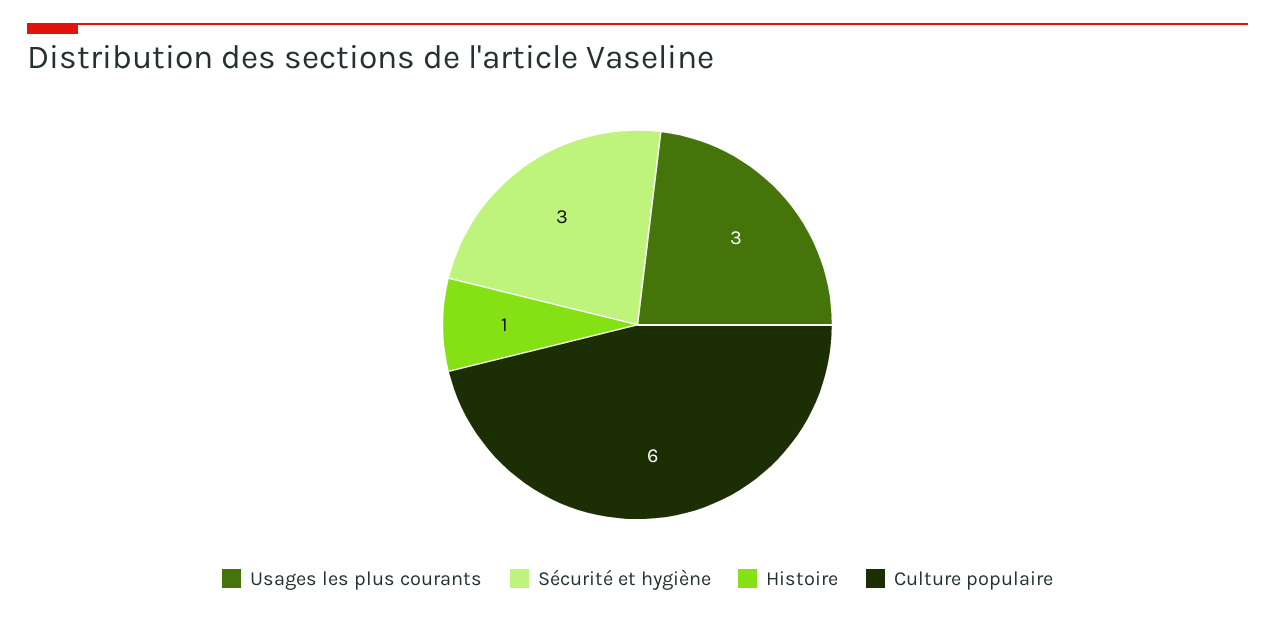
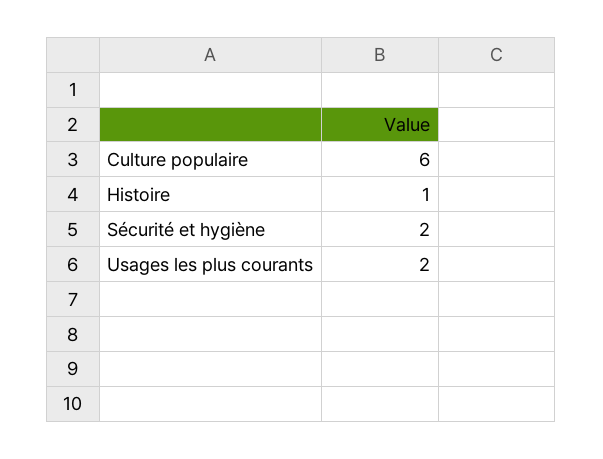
  {
-   "Usages les plus courants": 3,
+   "Usages les plus courants": 2,
-   "Sécurité et hygiène": 3,
+   "Sécurité et hygiène": 2,
    "Histoire": 1,
    "Culture populaire": 6
  }

